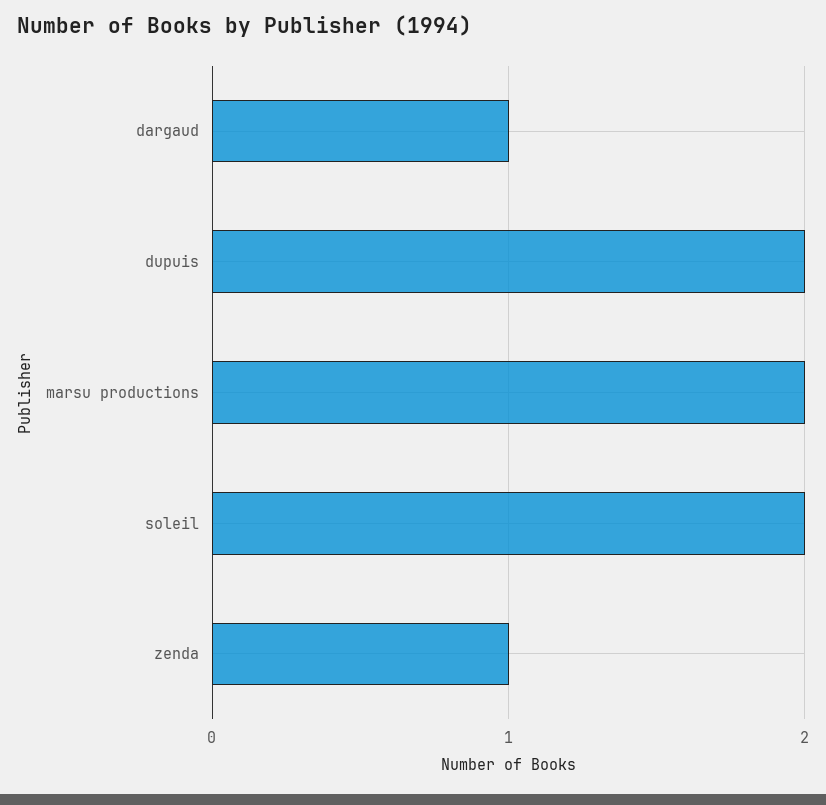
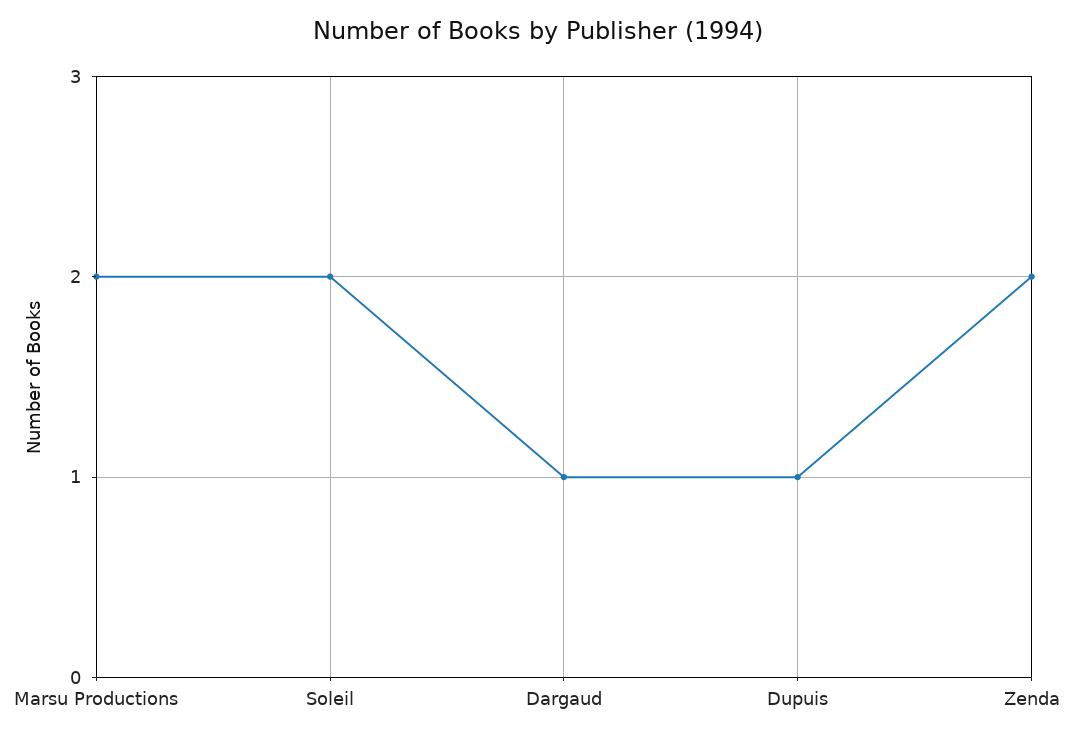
  {
    "dargaud": 1,
-   "dupuis": 2,
+   "dupuis": 1,
    "marsu productions": 2,
    "soleil": 2,
-   "zenda": 1
+   "zenda": 2
  }

